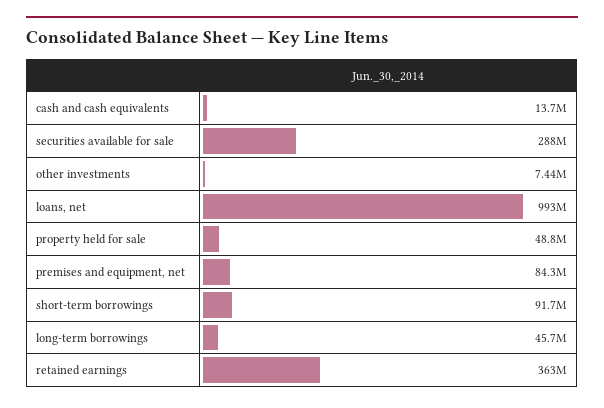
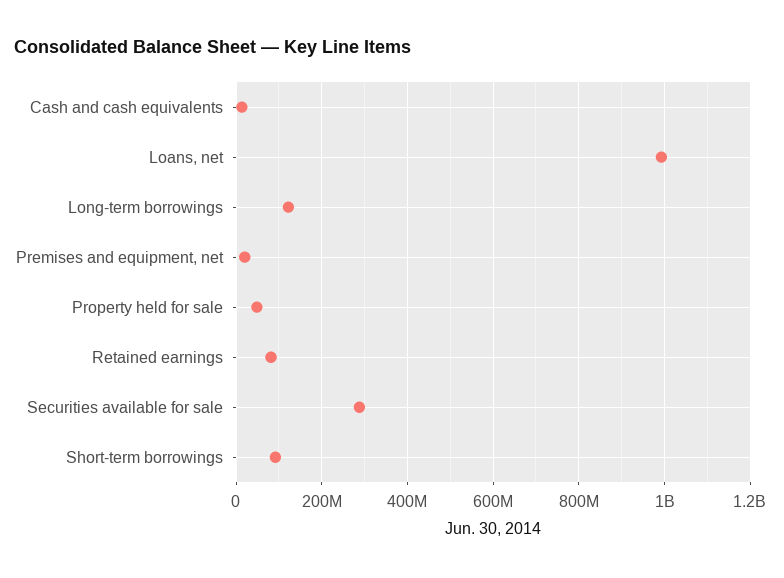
  {
    "cash and cash equivalents": 13700000,
    "securities available for sale": 288000000,
-   "other investments": 7440000,
    "loans, net": 993000000,
    "property held for sale": 48800000,
-   "premises and equipment, net": 84300000,
+   "premises and equipment, net": 20000000,
    "short-term borrowings": 91700000,
-   "long-term borrowings": 45700000,
+   "long-term borrowings": 120000000,
-   "retained earnings": 363000000
+   "retained earnings": 80000000
  }

